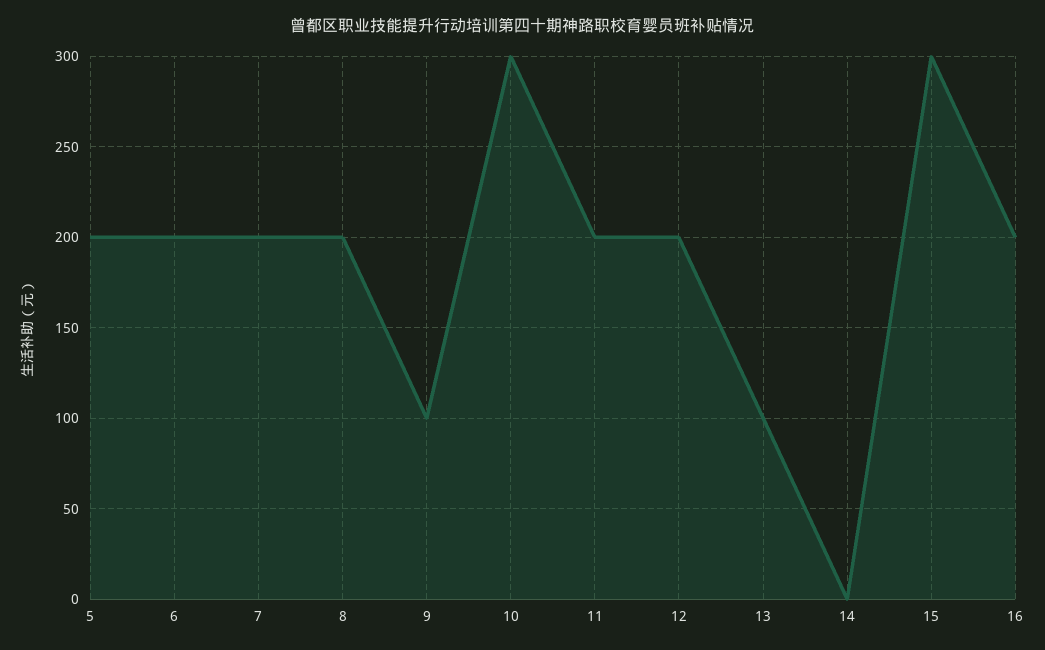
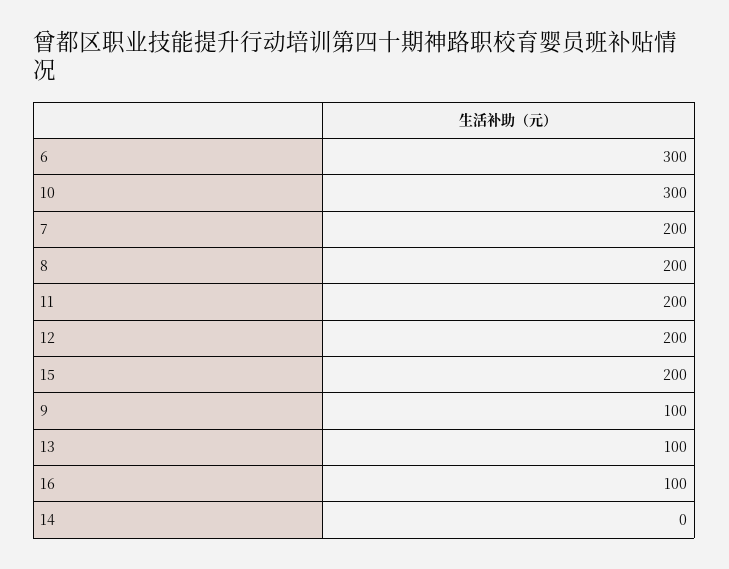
  {
-   "5": 200,
-   "6": 200,
+   "6": 300,
    "7": 200,
    "8": 200,
    "9": 100,
    "10": 300,
    "11": 200,
    "12": 200,
    "13": 100,
    "14": 0,
-   "15": 300,
+   "15": 200,
-   "16": 200
+   "16": 100
  }

